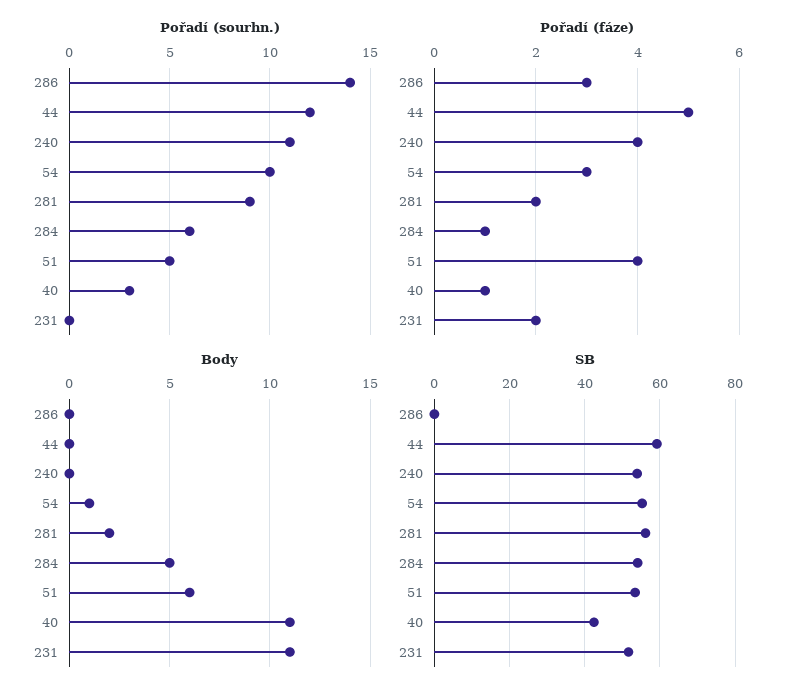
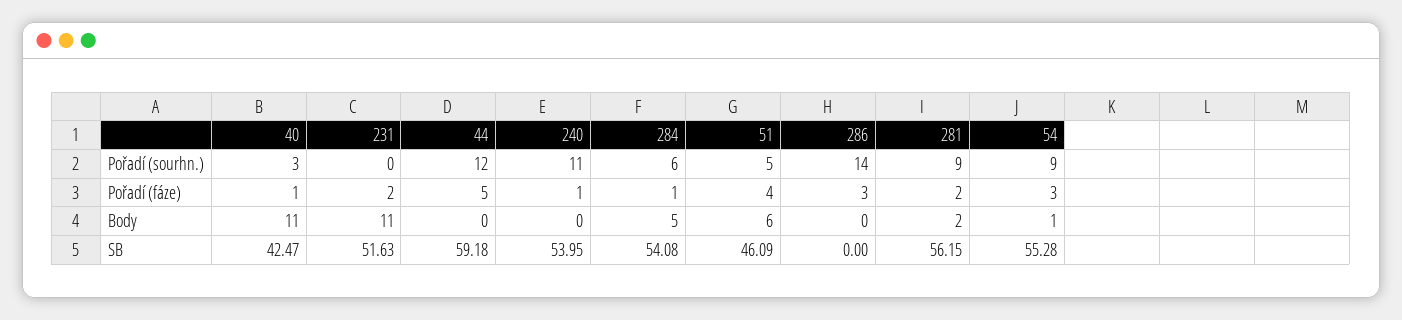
  {
    "Pořadí (sourhn.)": {
      "286": 14,
      "44": 12,
      "240": 11,
-     "54": 10,
+     "54": 9,
      "281": 9,
      "284": 6,
      "51": 5,
      "40": 3,
      "231": 0
    },
    "Pořadí (fáze)": {
      "286": 3,
      "44": 5,
-     "240": 4,
+     "240": 1,
      "54": 3,
      "281": 2,
      "284": 1,
      "51": 4,
      "40": 1,
      "231": 2
    },
    "Body": {
      "286": 0,
      "44": 0,
      "240": 0,
      "54": 1,
      "281": 2,
      "284": 5,
      "51": 6,
      "40": 11,
      "231": 11
    },
    "SB": {
      "286": 0,
      "44": 59.18,
      "240": 53.95,
      "54": 55.28,
      "281": 56.15,
      "284": 54.08,
-     "51": 54,
+     "51": 46.09,
      "40": 42.47,
      "231": 51.63
    }
  }

